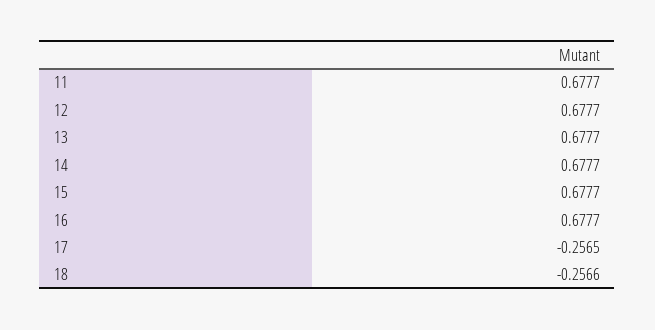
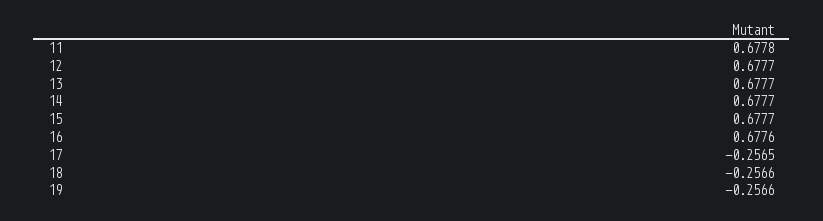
  {
-   "11": 0.6777,
+   "11": 0.6778,
    "12": 0.6777,
    "13": 0.6777,
    "14": 0.6777,
    "15": 0.6777,
-   "16": 0.6777,
+   "16": 0.6776,
    "17": -0.2565,
-   "18": -0.2566
+   "18": -0.2566,
+   "19": -0.2566
  }

